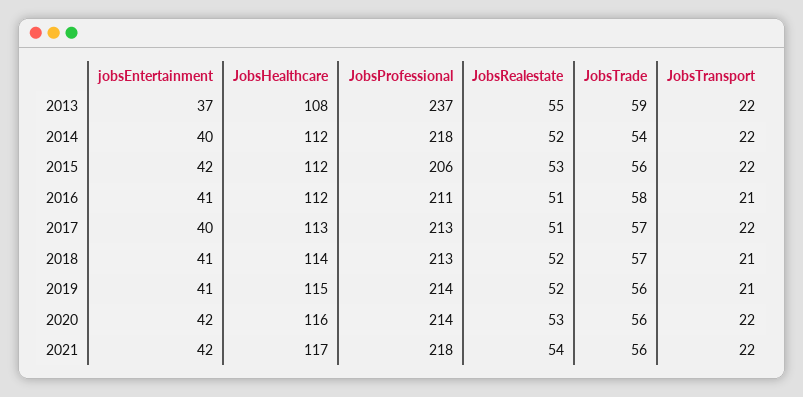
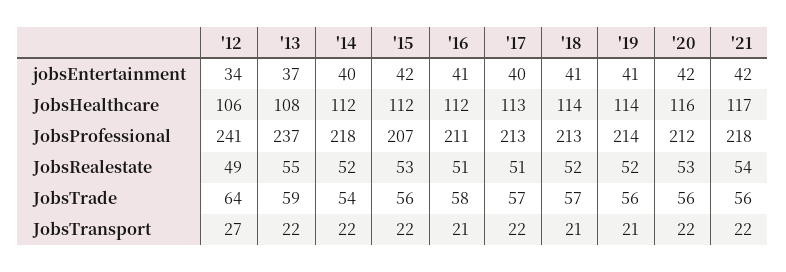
  {
    "jobsEntertainment": {
      "2013": 37,
      "2014": 40,
      "2015": 42,
      "2016": 41,
      "2017": 40,
      "2018": 41,
      "2019": 41,
      "2020": 42,
-     "2021": 42
+     "2021": 42,
+     "'12": 34
    },
    "JobsHealthcare": {
      "2013": 108,
      "2014": 112,
      "2015": 112,
      "2016": 112,
      "2017": 113,
      "2018": 114,
-     "2019": 115,
+     "2019": 114,
      "2020": 116,
-     "2021": 117
+     "2021": 117,
+     "'12": 106
    },
    "JobsProfessional": {
      "2013": 237,
      "2014": 218,
-     "2015": 206,
+     "2015": 207,
      "2016": 211,
      "2017": 213,
      "2018": 213,
      "2019": 214,
-     "2020": 214,
+     "2020": 212,
-     "2021": 218
+     "2021": 218,
+     "'12": 241
    },
    "JobsRealestate": {
      "2013": 55,
      "2014": 52,
      "2015": 53,
      "2016": 51,
      "2017": 51,
      "2018": 52,
      "2019": 52,
      "2020": 53,
-     "2021": 54
+     "2021": 54,
+     "'12": 49
    },
    "JobsTrade": {
      "2013": 59,
      "2014": 54,
      "2015": 56,
      "2016": 58,
      "2017": 57,
      "2018": 57,
      "2019": 56,
      "2020": 56,
-     "2021": 56
+     "2021": 56,
+     "'12": 64
    },
    "JobsTransport": {
      "2013": 22,
      "2014": 22,
      "2015": 22,
      "2016": 21,
      "2017": 22,
      "2018": 21,
      "2019": 21,
      "2020": 22,
-     "2021": 22
+     "2021": 22,
+     "'12": 27
    }
  }

